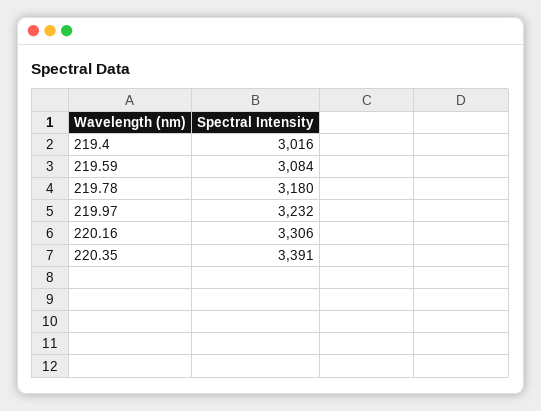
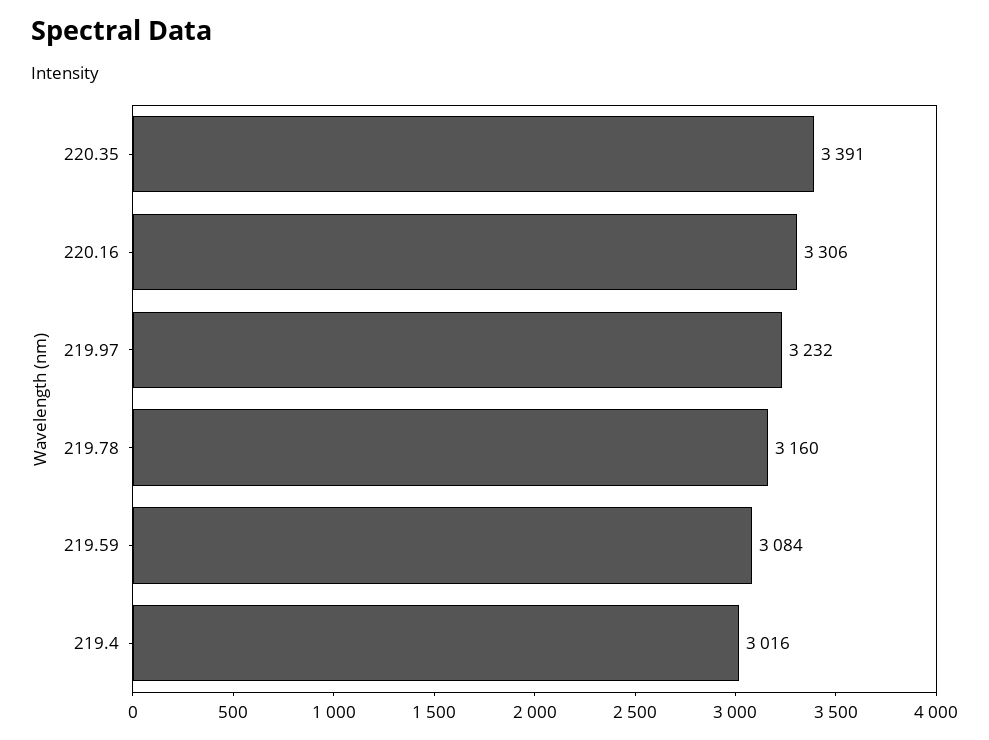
  {
    "219.4": 3016,
    "219.59": 3084,
-   "219.78": 3180,
+   "219.78": 3160,
    "219.97": 3232,
    "220.16": 3306,
    "220.35": 3391
  }

